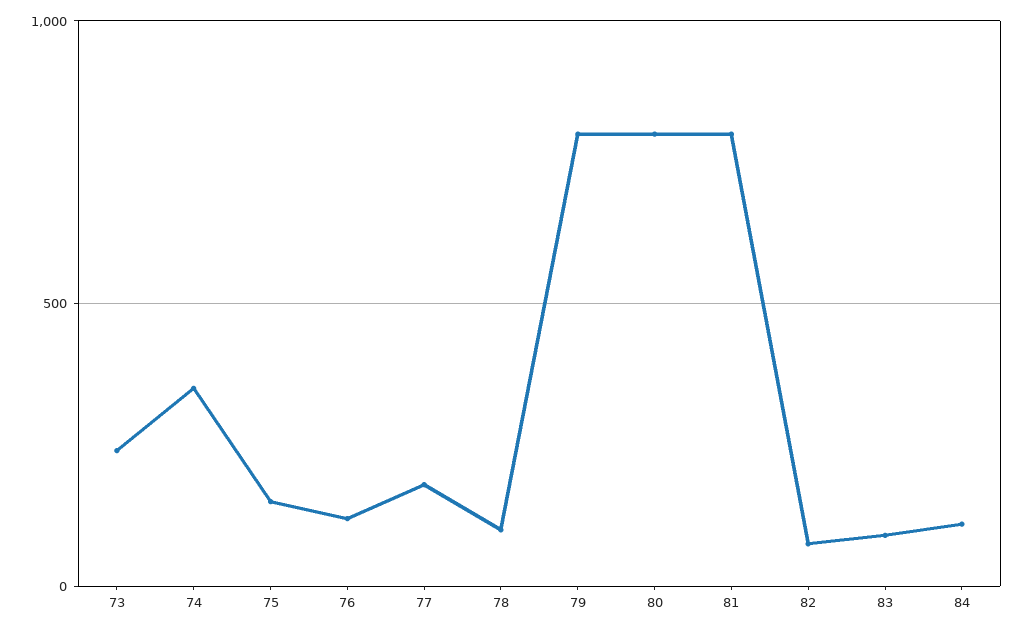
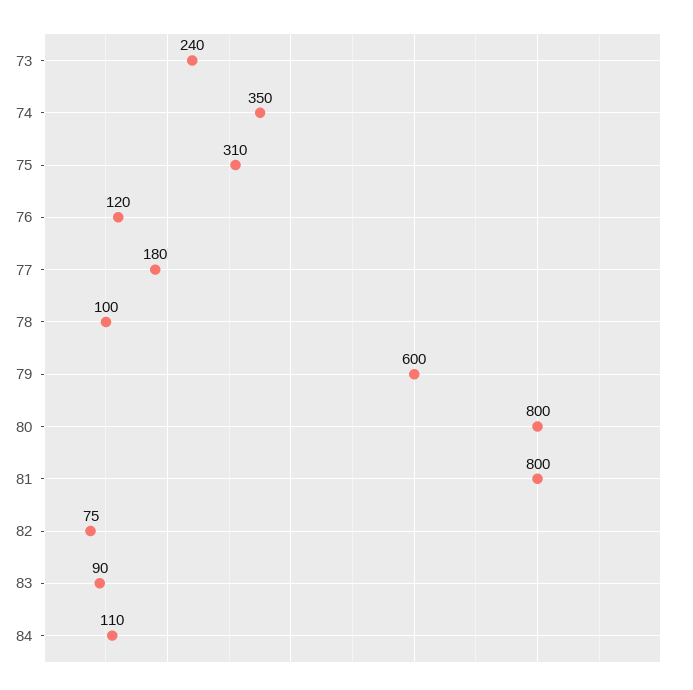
  {
    "73": 240,
    "74": 350,
-   "75": 150,
+   "75": 310,
    "76": 120,
    "77": 180,
    "78": 100,
-   "79": 800,
+   "79": 600,
    "80": 800,
    "81": 800,
    "82": 75,
    "83": 90,
    "84": 110
  }

